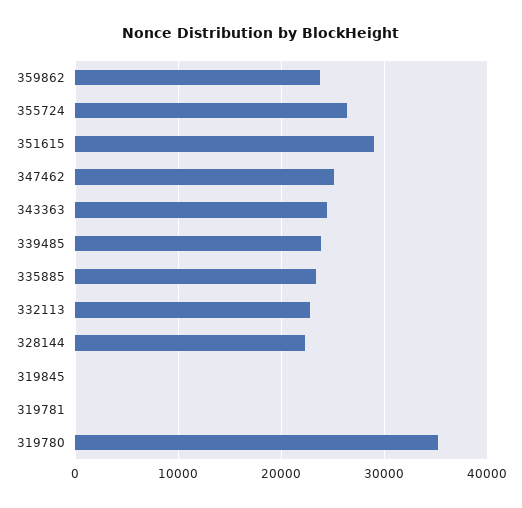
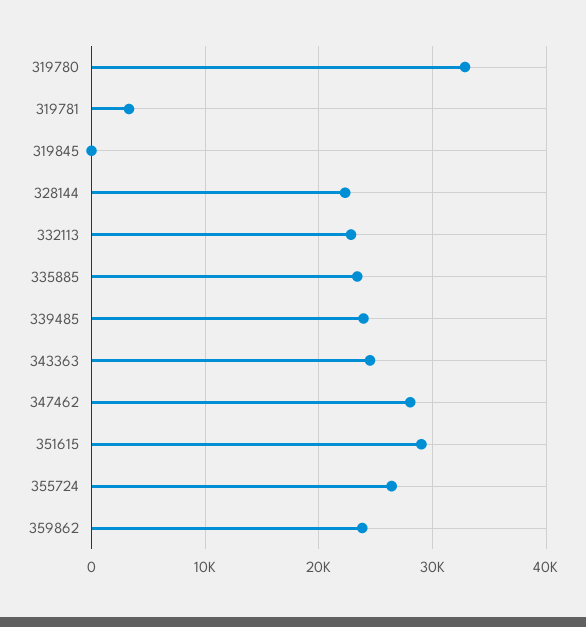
  {
    "359862": 24000,
    "355724": 26000,
    "351615": 29000,
-   "347462": 25000,
+   "347462": 28000,
    "343363": 24000,
    "339485": 24000,
    "335885": 23000,
    "332113": 23000,
    "328144": 22000,
    "319845": 0,
-   "319781": 0,
+   "319781": 3000,
-   "319780": 35000
+   "319780": 33000
  }

